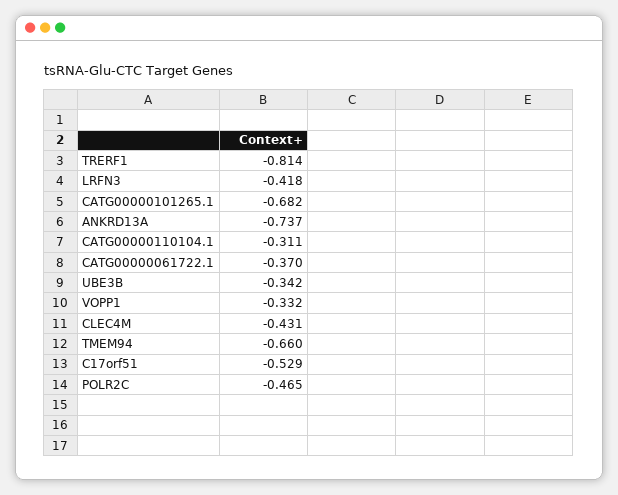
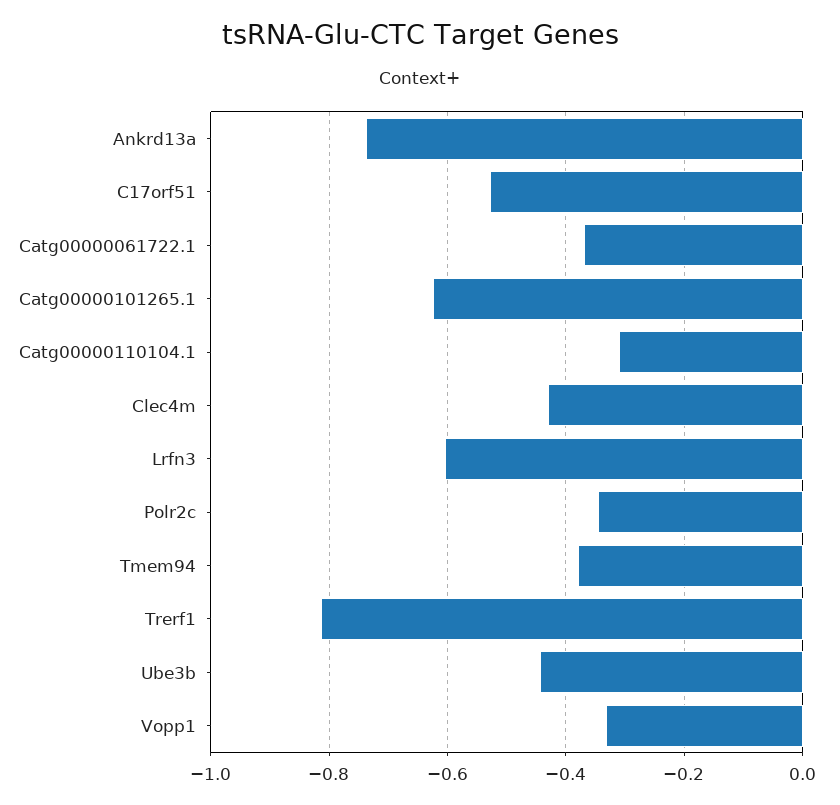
  {
    "TRERF1": -0.814,
-   "LRFN3": -0.418,
+   "LRFN3": -0.6,
-   "CATG00000101265.1": -0.682,
+   "CATG00000101265.1": -0.62,
    "ANKRD13A": -0.737,
    "CATG00000110104.1": -0.311,
    "CATG00000061722.1": -0.37,
-   "UBE3B": -0.342,
+   "UBE3B": -0.44,
    "VOPP1": -0.332,
    "CLEC4M": -0.431,
-   "TMEM94": -0.66,
+   "TMEM94": -0.38,
    "C17orf51": -0.529,
-   "POLR2C": -0.465
+   "POLR2C": -0.34
  }

